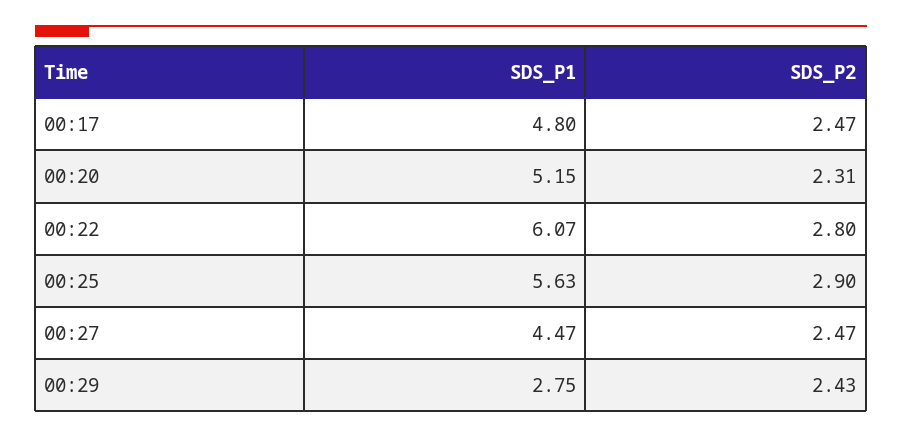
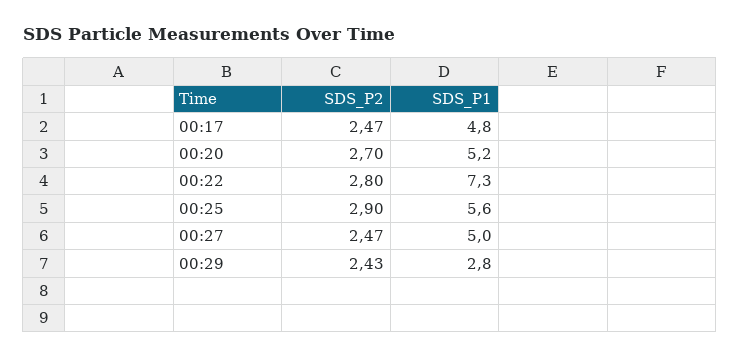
  {
    "SDS_P1": {
      "00:17": 4.8,
      "00:20": 5.15,
-     "00:22": 6.07,
+     "00:22": 7.3,
      "00:25": 5.63,
-     "00:27": 4.47,
+     "00:27": 5,
      "00:29": 2.75
    },
    "SDS_P2": {
      "00:17": 2.47,
-     "00:20": 2.31,
+     "00:20": 2.7,
      "00:22": 2.8,
      "00:25": 2.9,
      "00:27": 2.47,
      "00:29": 2.43
    }
  }

